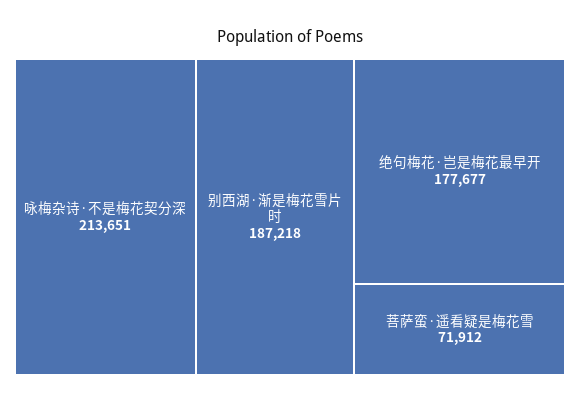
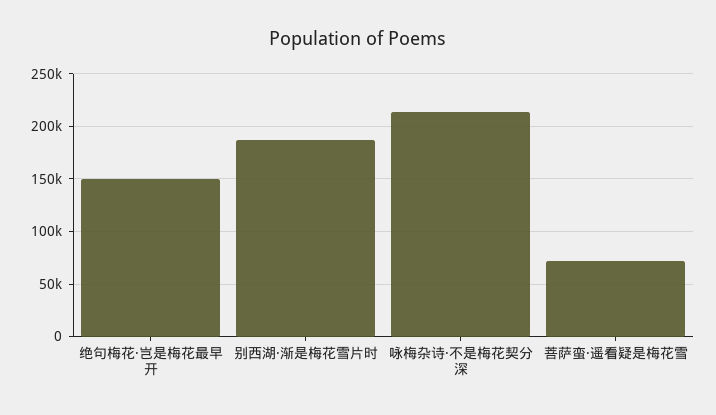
  {
    "咏梅杂诗·不是梅花契分深": 213651,
    "别西湖·渐是梅花雪片时": 187218,
-   "绝句梅花·岂是梅花最早开": 177677,
+   "绝句梅花·岂是梅花最早开": 150000,
    "菩萨蛮·遥看疑是梅花雪": 71912
  }

